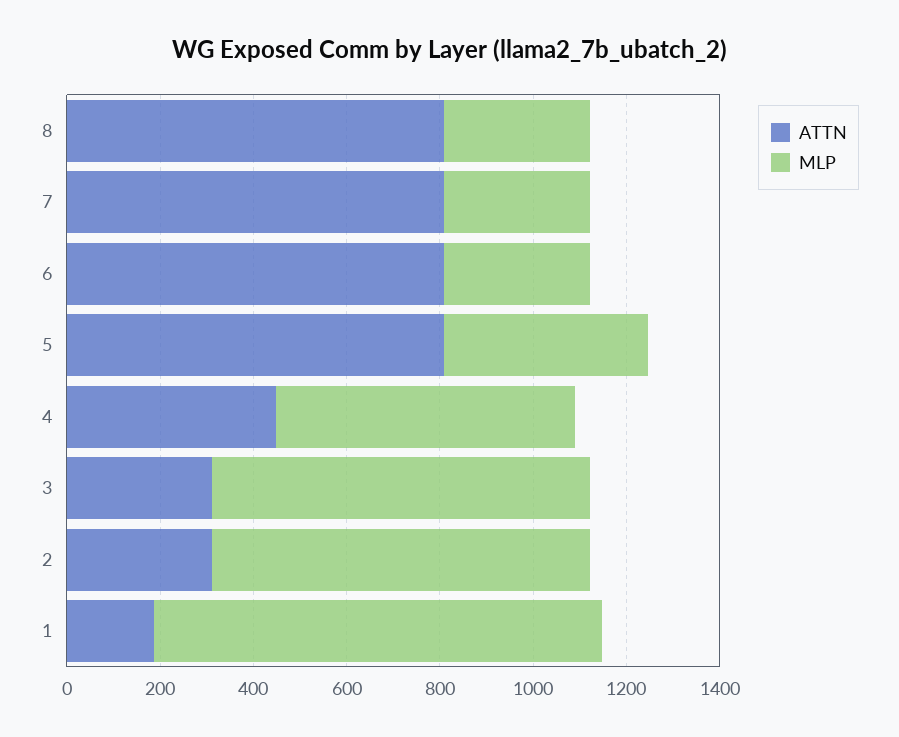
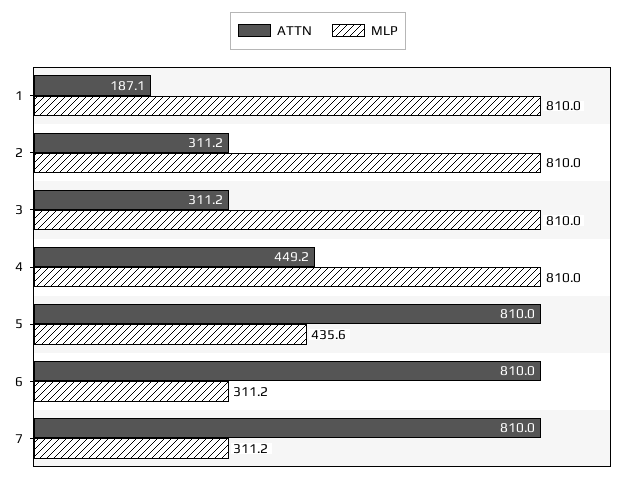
  {
    "ATTN": {
-     "8": 800,
      "7": 810,
      "6": 810,
      "5": 810,
      "4": 449.2,
      "3": 311.2,
      "2": 311.2,
      "1": 187.1
    },
    "MLP": {
-     "8": 300,
      "7": 311.2,
      "6": 311.2,
      "5": 435.6,
-     "4": 650,
+     "4": 810,
      "3": 810,
      "2": 810,
-     "1": 950
+     "1": 810
    }
  }

